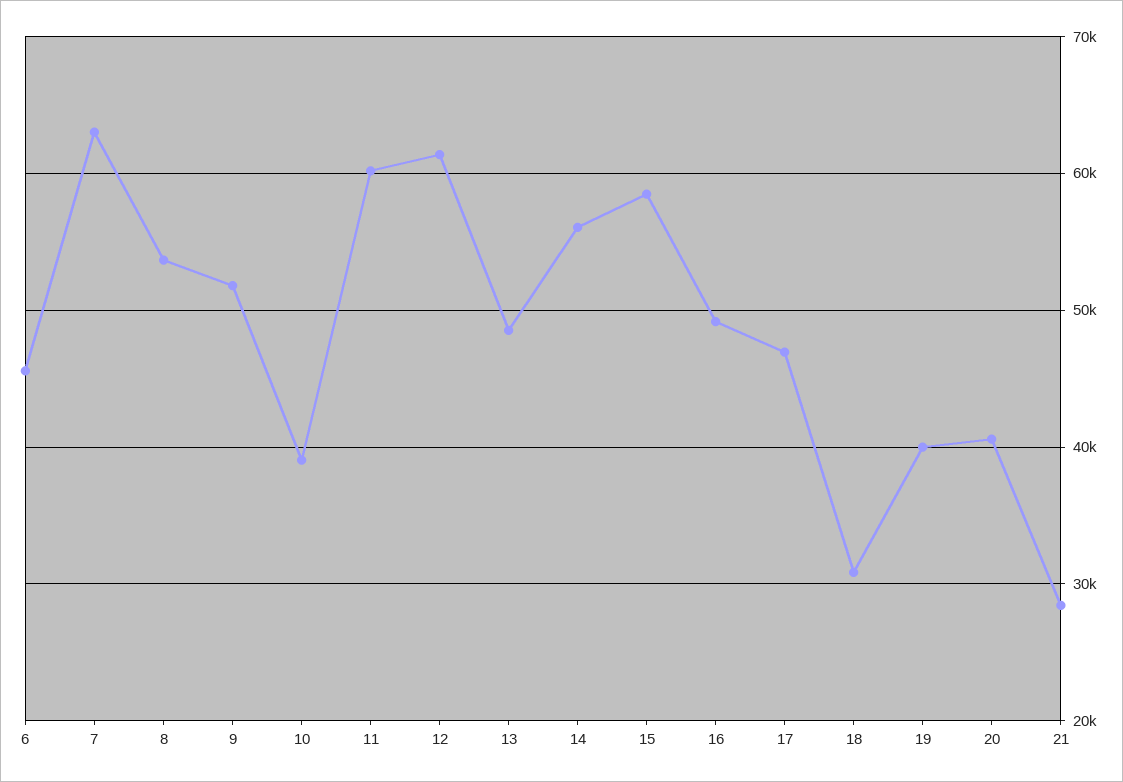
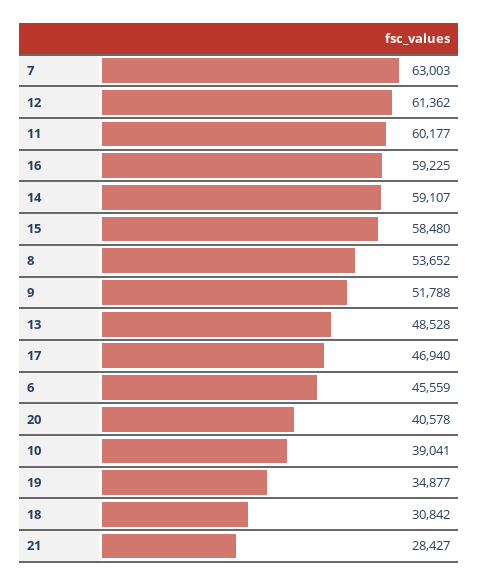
  {
    "6": 45559,
    "7": 63003,
    "8": 53652,
    "9": 51788,
    "10": 39041,
    "11": 60177,
    "12": 61362,
    "13": 48528,
-   "14": 56000,
+   "14": 59107,
    "15": 58480,
-   "16": 49000,
+   "16": 59225,
    "17": 46940,
    "18": 30842,
-   "19": 40000,
+   "19": 34877,
    "20": 40578,
    "21": 28427
  }

